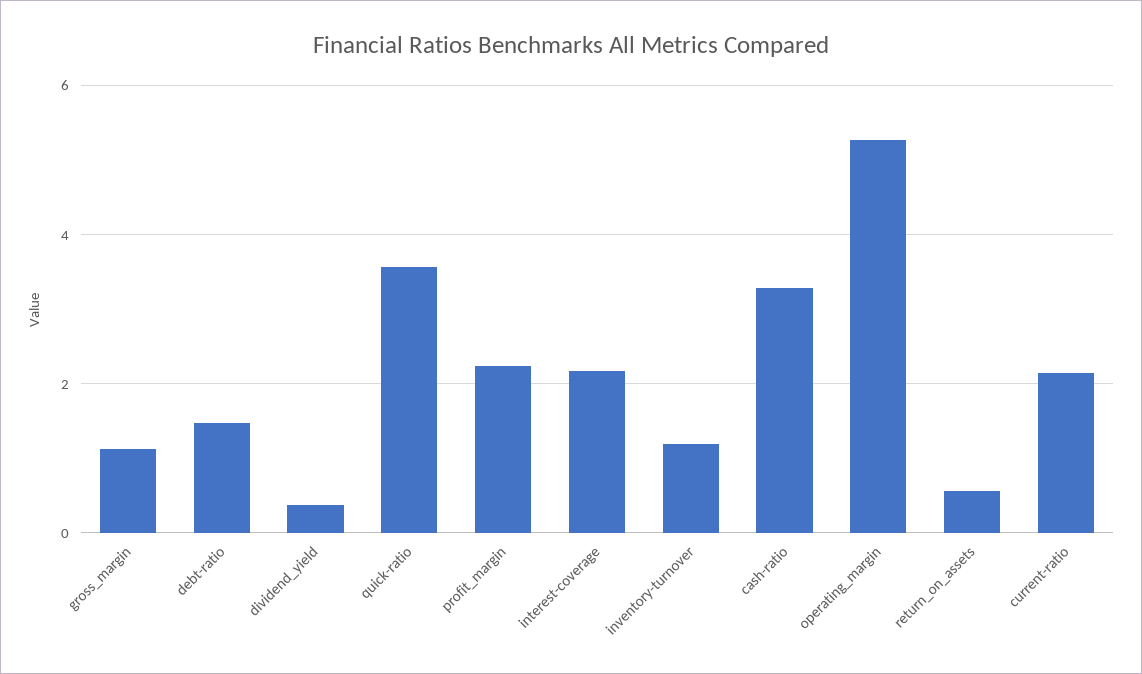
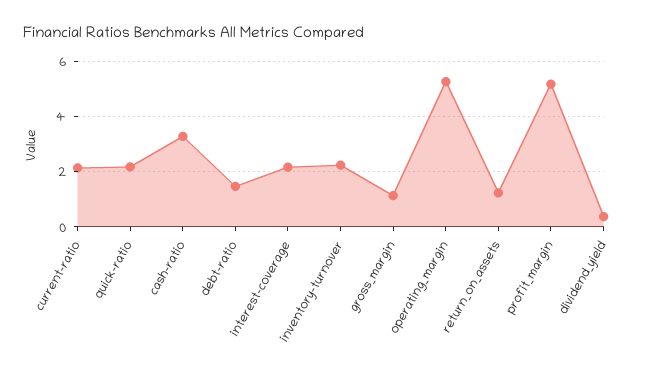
  {
    "gross_margin": 1.2,
    "debt-ratio": 1.4,
    "dividend_yield": 0.4,
-   "quick-ratio": 3.6,
+   "quick-ratio": 2.25,
-   "profit_margin": 2.2,
+   "profit_margin": 5.25,
    "interest-coverage": 2.2,
-   "inventory-turnover": 1.2,
+   "inventory-turnover": 2.25,
    "cash-ratio": 3.2,
    "operating_margin": 5.2,
-   "return_on_assets": 0.6,
+   "return_on_assets": 1.25,
    "current-ratio": 2.2
  }

